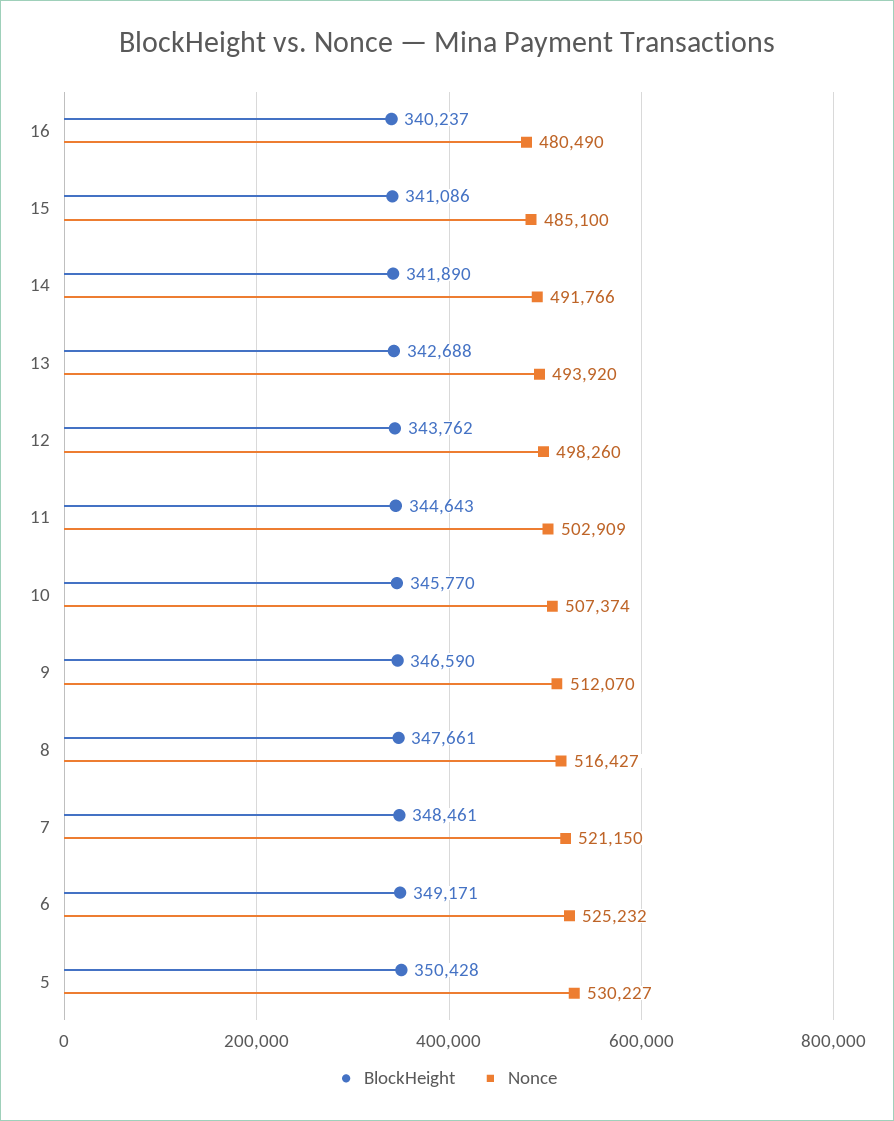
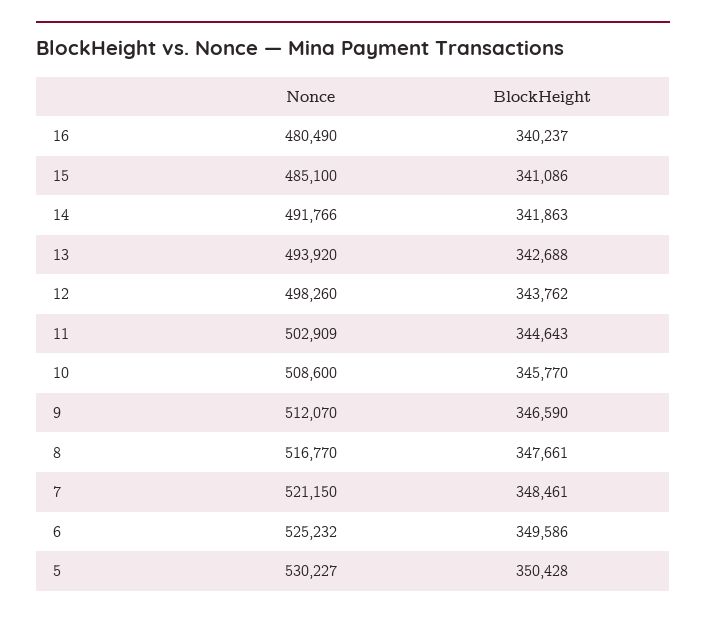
  {
    "BlockHeight": {
      "16": 340237,
      "15": 341086,
-     "14": 341890,
+     "14": 341863,
      "13": 342688,
      "12": 343762,
      "11": 344643,
      "10": 345770,
      "9": 346590,
      "8": 347661,
      "7": 348461,
-     "6": 349171,
+     "6": 349586,
      "5": 350428
    },
    "Nonce": {
      "16": 480490,
      "15": 485100,
      "14": 491766,
      "13": 493920,
      "12": 498260,
      "11": 502909,
-     "10": 507374,
+     "10": 508600,
      "9": 512070,
-     "8": 516427,
+     "8": 516770,
      "7": 521150,
      "6": 525232,
      "5": 530227
    }
  }

